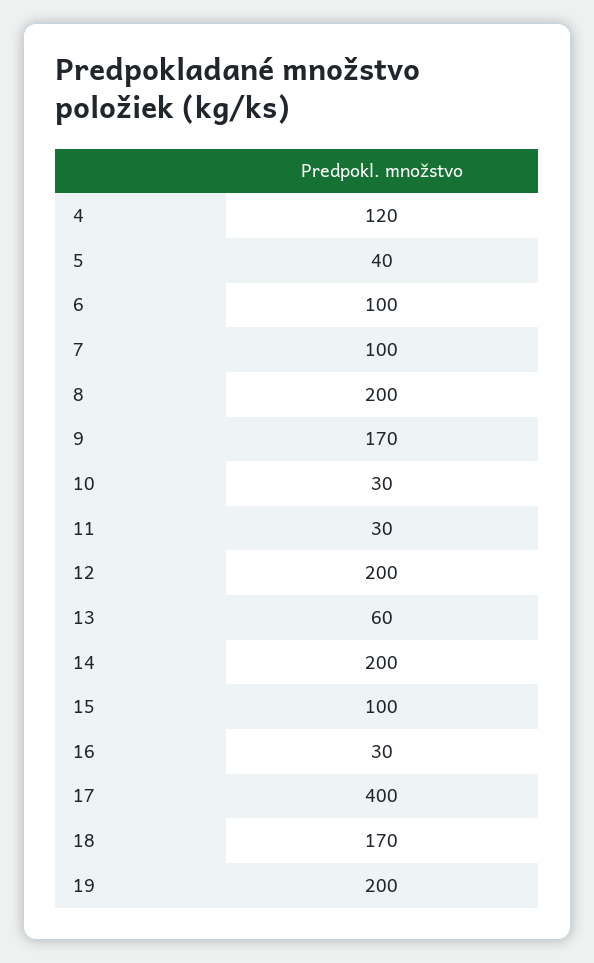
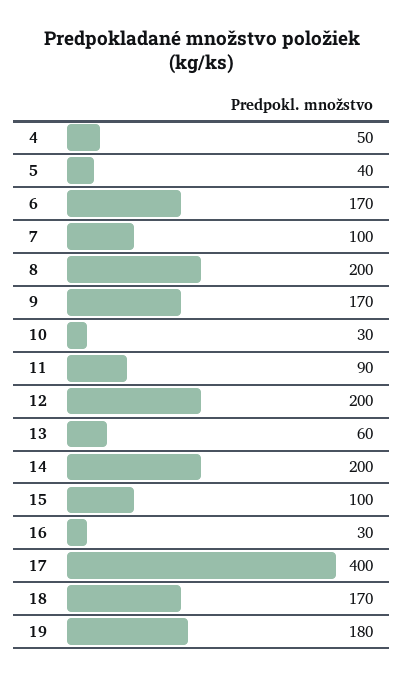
  {
-   "4": 120,
+   "4": 50,
    "5": 40,
-   "6": 100,
+   "6": 170,
    "7": 100,
    "8": 200,
    "9": 170,
    "10": 30,
-   "11": 30,
+   "11": 90,
    "12": 200,
    "13": 60,
    "14": 200,
    "15": 100,
    "16": 30,
    "17": 400,
    "18": 170,
-   "19": 200
+   "19": 180
  }

